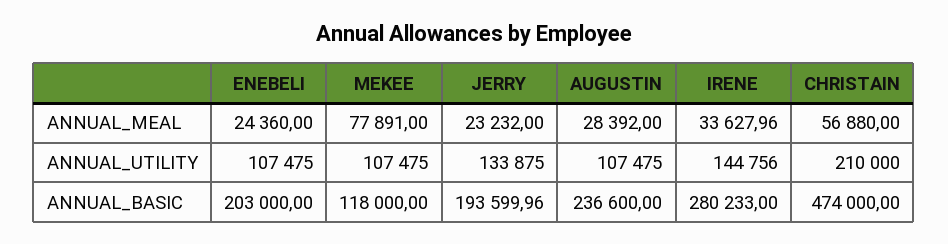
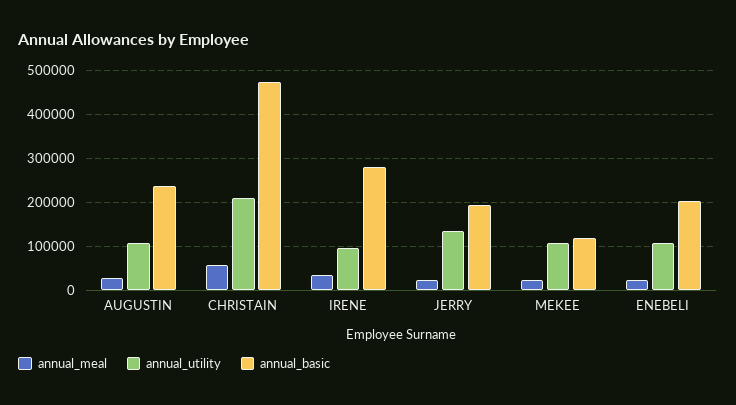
  {
    "ANNUAL_MEAL": {
      "ENEBELI": 24360,
-     "MEKEE": 77891,
+     "MEKEE": 20000,
      "JERRY": 23232,
      "AUGUSTIN": 28392,
      "IRENE": 33627.96,
      "CHRISTAIN": 56880
    },
    "ANNUAL_UTILITY": {
      "ENEBELI": 107475,
      "MEKEE": 107475,
      "JERRY": 133875,
      "AUGUSTIN": 107475,
-     "IRENE": 144756,
+     "IRENE": 100000,
      "CHRISTAIN": 210000
    },
    "ANNUAL_BASIC": {
      "ENEBELI": 203000,
      "MEKEE": 118000,
      "JERRY": 193599.96,
      "AUGUSTIN": 236600,
      "IRENE": 280233,
      "CHRISTAIN": 474000
    }
  }

